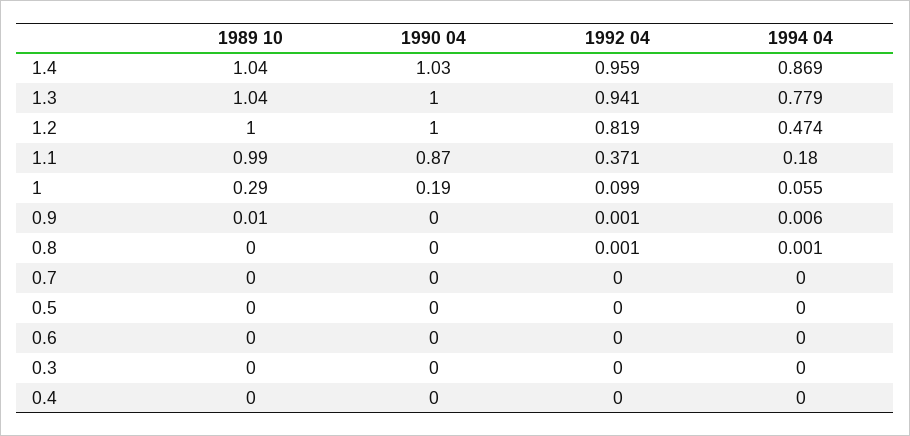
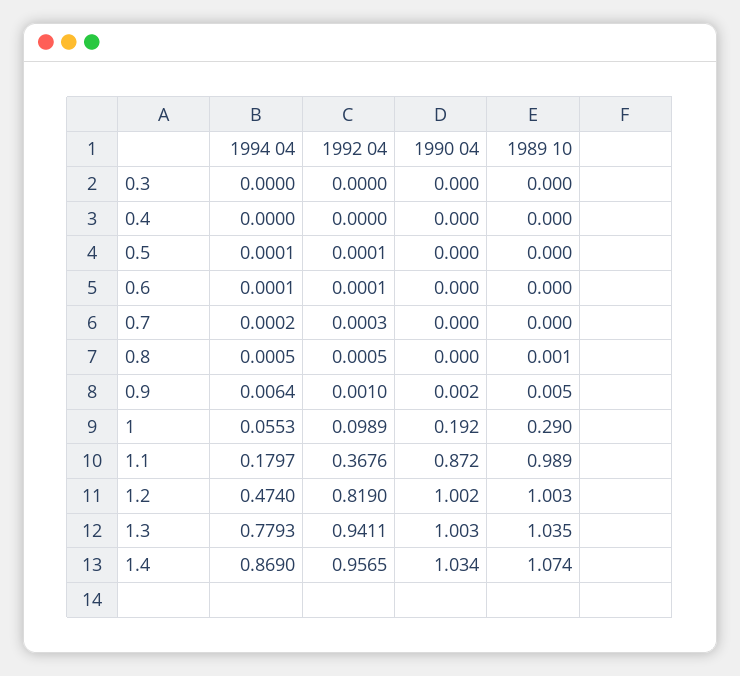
  {
    "1989 10": {
-     "1.4": 1.04,
+     "1.4": 1.074,
      "1.3": 1.035,
      "1.2": 1.003,
      "1.1": 0.989,
      "1": 0.29,
      "0.9": 0.005,
      "0.8": 0.001,
      "0.7": 0,
      "0.5": 0,
      "0.6": 0,
      "0.3": 0,
      "0.4": 0
    },
    "1990 04": {
      "1.4": 1.034,
      "1.3": 1.003,
      "1.2": 1.002,
      "1.1": 0.872,
      "1": 0.192,
      "0.9": 0.002,
      "0.8": 0,
      "0.7": 0,
      "0.5": 0,
      "0.6": 0,
      "0.3": 0,
      "0.4": 0
    },
    "1992 04": {
-     "1.4": 0.959,
+     "1.4": 0.9565,
      "1.3": 0.9411,
      "1.2": 0.819,
-     "1.1": 0.371,
+     "1.1": 0.3676,
      "1": 0.0989,
      "0.9": 0.001,
      "0.8": 0.0005,
      "0.7": 0.0003,
      "0.5": 0.0001,
      "0.6": 0.0001,
      "0.3": 0,
      "0.4": 0
    },
    "1994 04": {
      "1.4": 0.869,
      "1.3": 0.7793,
      "1.2": 0.474,
      "1.1": 0.1797,
      "1": 0.0553,
      "0.9": 0.0064,
      "0.8": 0.0005,
      "0.7": 0.0002,
      "0.5": 0.0001,
      "0.6": 0.0001,
      "0.3": 0,
      "0.4": 0
    }
  }

